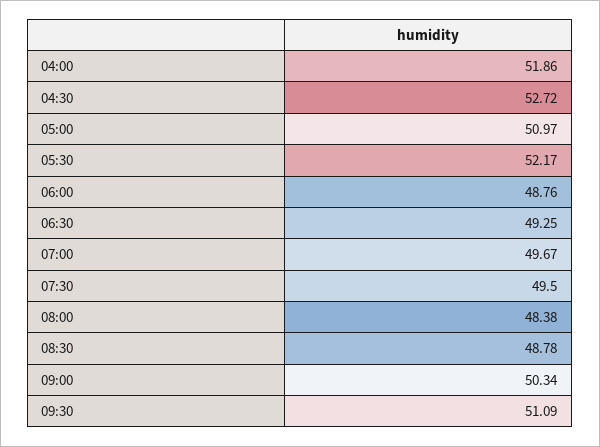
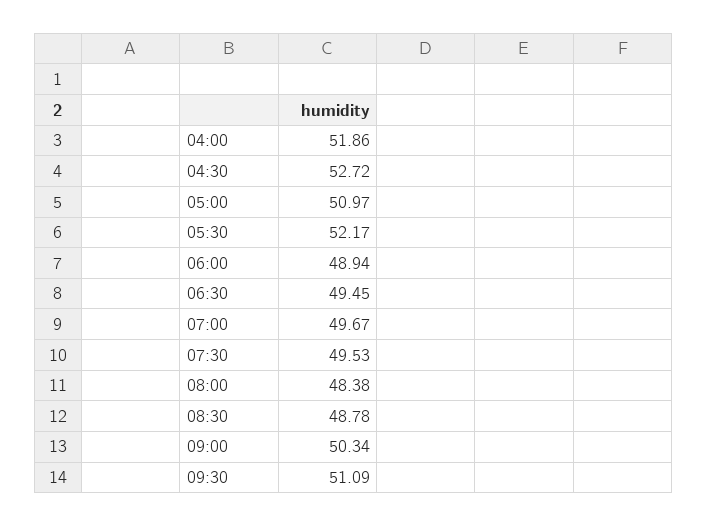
  {
    "04:00": 51.86,
    "04:30": 52.72,
    "05:00": 50.97,
    "05:30": 52.17,
-   "06:00": 48.76,
+   "06:00": 48.94,
-   "06:30": 49.25,
+   "06:30": 49.45,
    "07:00": 49.67,
-   "07:30": 49.5,
+   "07:30": 49.53,
    "08:00": 48.38,
    "08:30": 48.78,
    "09:00": 50.34,
    "09:30": 51.09
  }

